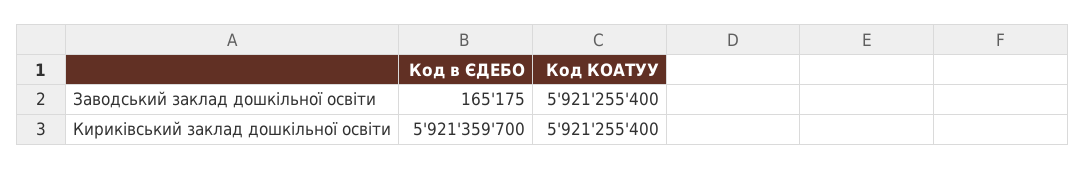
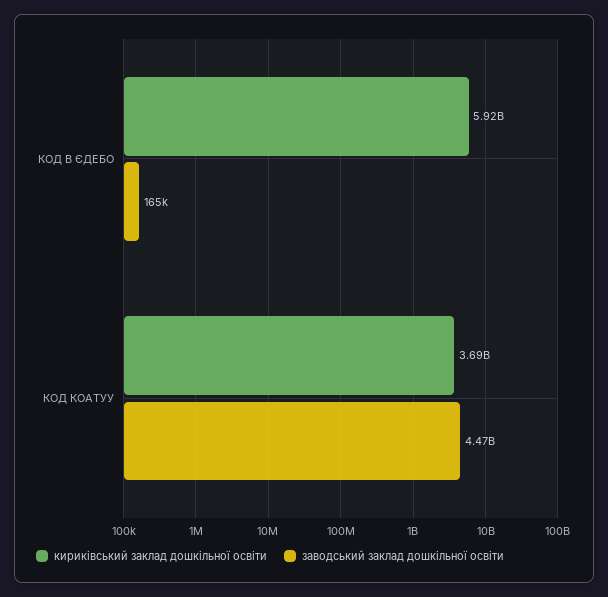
  {
    "Заводський заклад дошкільної освіти": {
      "Код в ЄДЕБО": 165175,
-     "Код КОАТУУ": 5921255400
+     "Код КОАТУУ": 4470000000
    },
    "Кириківський заклад дошкільної освіти": {
      "Код в ЄДЕБО": 5921359700,
-     "Код КОАТУУ": 5921255400
+     "Код КОАТУУ": 3690000000
    }
  }

